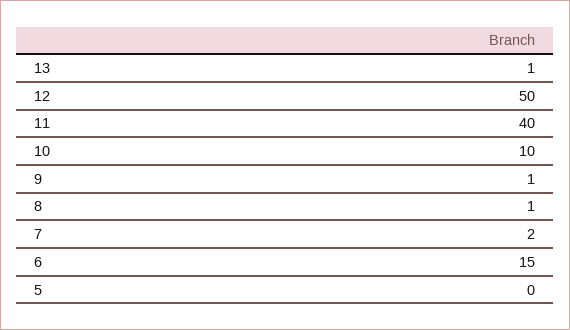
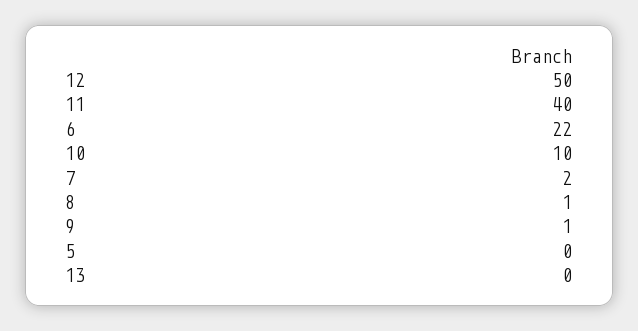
  {
-   "13": 1,
+   "13": 0,
    "12": 50,
    "11": 40,
    "10": 10,
    "9": 1,
    "8": 1,
    "7": 2,
-   "6": 15,
+   "6": 22,
    "5": 0
  }

